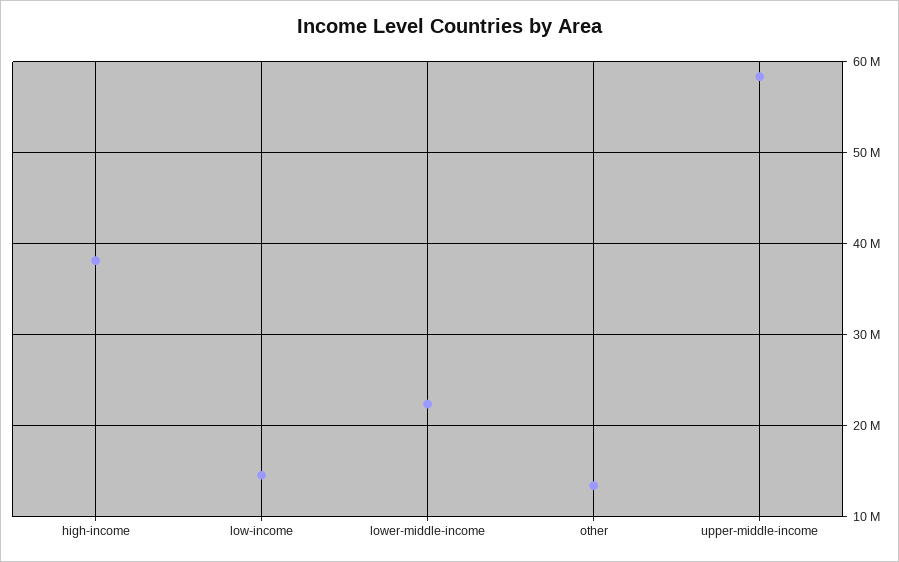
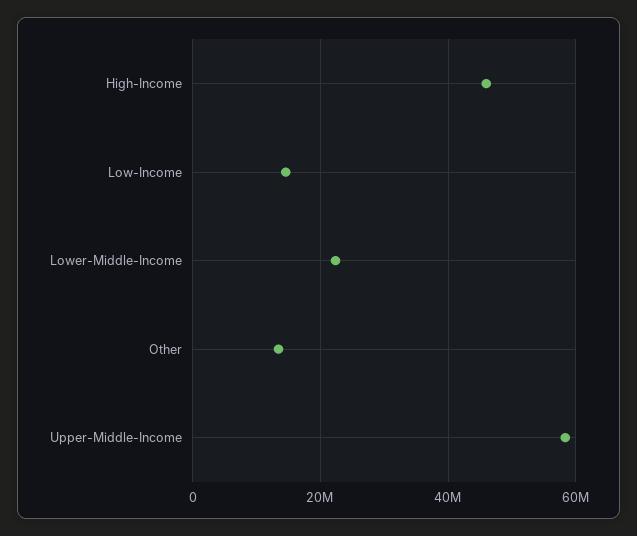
  {
-   "high-income": 38000000,
+   "high-income": 46000000,
    "low-income": 15000000,
    "lower-middle-income": 22000000,
    "other": 13000000,
    "upper-middle-income": 58000000
  }

